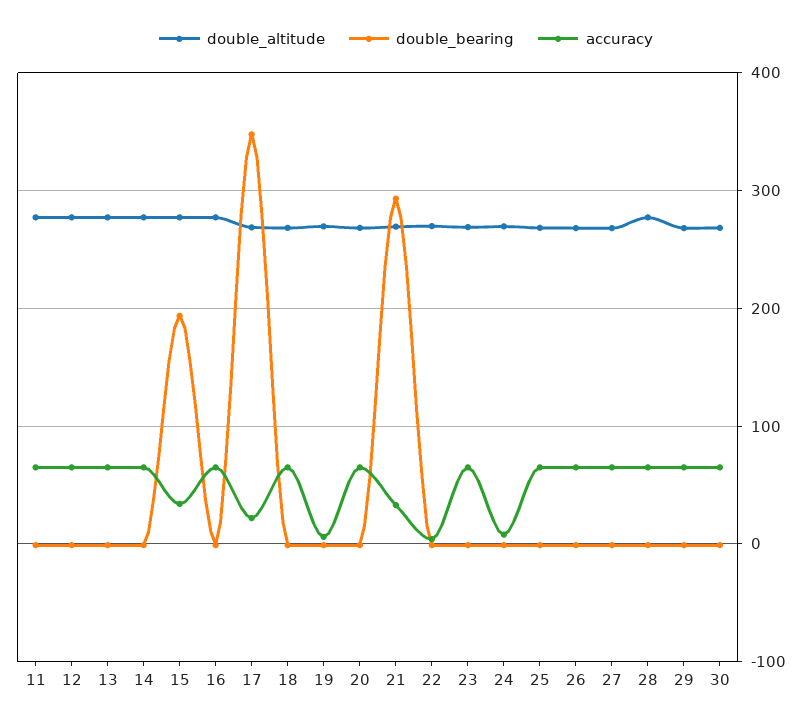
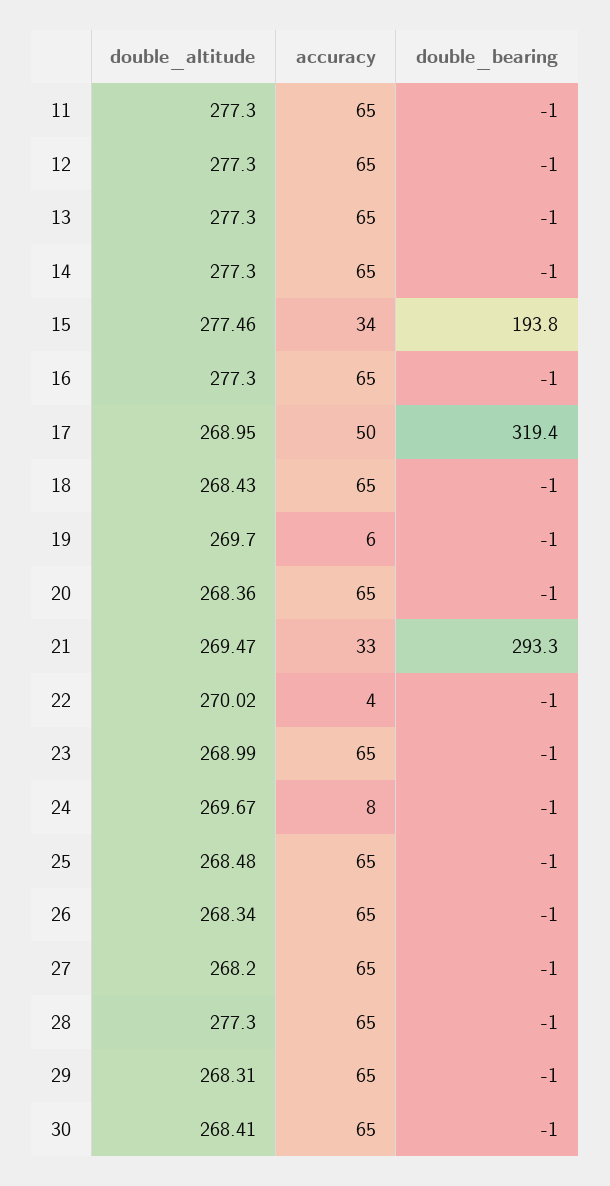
  {
    "double_altitude": {
      "11": 277.3,
      "12": 277.3,
      "13": 277.3,
      "14": 277.3,
      "15": 277.46,
      "16": 277.3,
      "17": 268.95,
      "18": 268.43,
      "19": 269.7,
      "20": 268.36,
      "21": 269.47,
      "22": 270.02,
      "23": 268.99,
      "24": 269.67,
      "25": 268.48,
      "26": 268.34,
      "27": 268.2,
      "28": 277.3,
      "29": 268.31,
      "30": 268.41
    },
    "double_bearing": {
      "11": -1,
      "12": -1,
      "13": -1,
      "14": -1,
      "15": 193.8,
      "16": -1,
-     "17": 350,
+     "17": 319.4,
      "18": -1,
      "19": -1,
      "20": -1,
      "21": 293.3,
      "22": -1,
      "23": -1,
      "24": -1,
      "25": -1,
      "26": -1,
      "27": -1,
      "28": -1,
      "29": -1,
      "30": -1
    },
    "accuracy": {
      "11": 65,
      "12": 65,
      "13": 65,
      "14": 65,
      "15": 34,
      "16": 65,
-     "17": 20,
+     "17": 50,
      "18": 65,
      "19": 6,
      "20": 65,
      "21": 33,
      "22": 4,
      "23": 65,
      "24": 8,
      "25": 65,
      "26": 65,
      "27": 65,
      "28": 65,
      "29": 65,
      "30": 65
    }
  }

